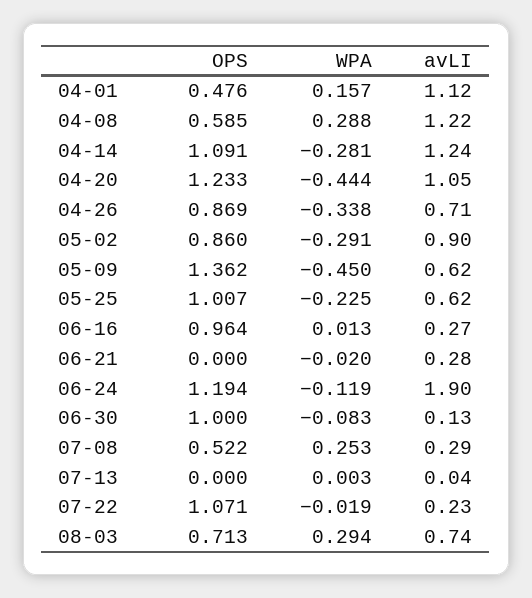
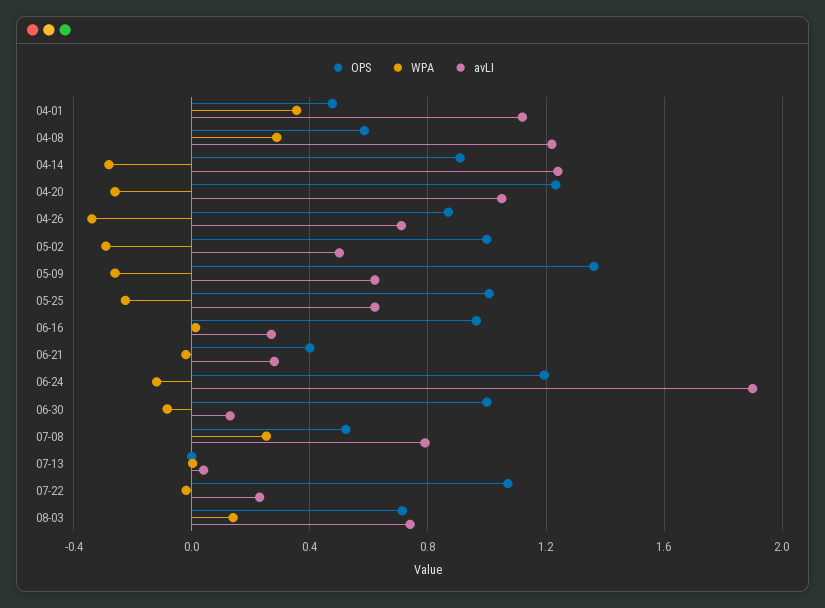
  {
    "OPS": {
      "04-01": 0.476,
      "04-08": 0.585,
-     "04-14": 1.091,
+     "04-14": 0.9,
      "04-20": 1.233,
      "04-26": 0.869,
-     "05-02": 0.86,
+     "05-02": 1,
      "05-09": 1.362,
      "05-25": 1.007,
      "06-16": 0.964,
-     "06-21": 0,
+     "06-21": 0.4,
      "06-24": 1.194,
      "06-30": 1,
      "07-08": 0.522,
      "07-13": 0,
      "07-22": 1.071,
      "08-03": 0.713
    },
    "WPA": {
-     "04-01": 0.157,
+     "04-01": 0.35,
      "04-08": 0.288,
      "04-14": -0.281,
-     "04-20": -0.444,
+     "04-20": -0.25,
      "04-26": -0.338,
      "05-02": -0.291,
-     "05-09": -0.45,
+     "05-09": -0.25,
      "05-25": -0.225,
      "06-16": 0.013,
      "06-21": -0.02,
      "06-24": -0.119,
      "06-30": -0.083,
      "07-08": 0.253,
      "07-13": 0.003,
      "07-22": -0.019,
-     "08-03": 0.294
+     "08-03": 0.15
    },
    "avLI": {
      "04-01": 1.12,
      "04-08": 1.22,
      "04-14": 1.24,
      "04-20": 1.05,
      "04-26": 0.71,
-     "05-02": 0.9,
+     "05-02": 0.5,
      "05-09": 0.62,
      "05-25": 0.62,
      "06-16": 0.27,
      "06-21": 0.28,
      "06-24": 1.9,
      "06-30": 0.13,
-     "07-08": 0.29,
+     "07-08": 0.8,
      "07-13": 0.04,
      "07-22": 0.23,
      "08-03": 0.74
    }
  }

